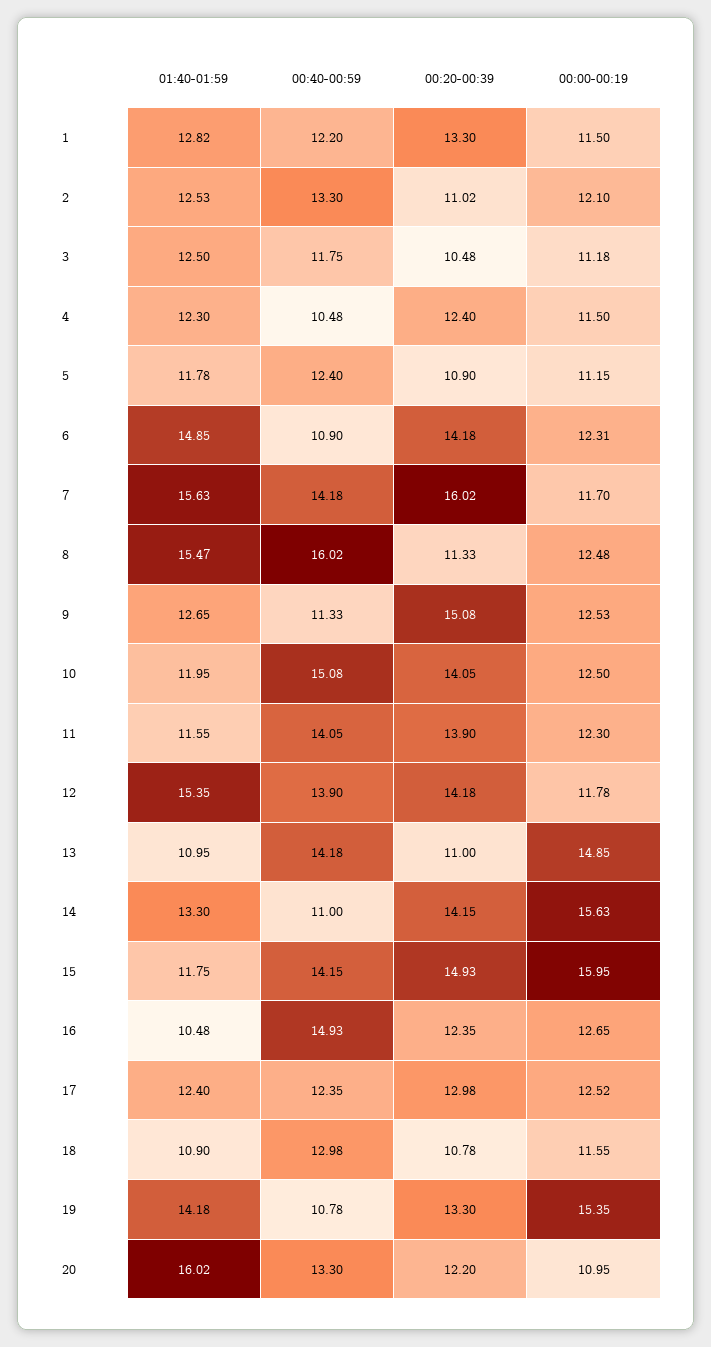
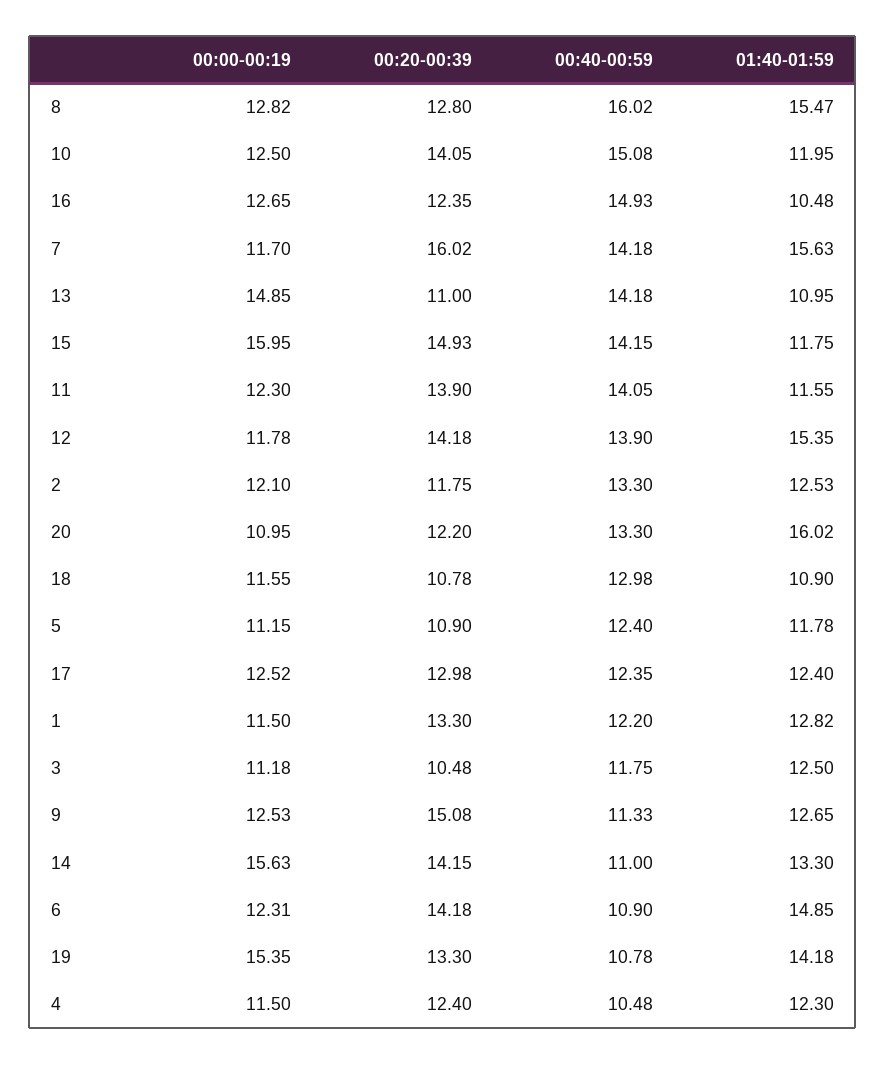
  {
    "01:40-01:59": {
      "1": 12.82,
      "2": 12.53,
      "3": 12.5,
      "4": 12.3,
      "5": 11.78,
      "6": 14.85,
      "7": 15.63,
      "8": 15.47,
      "9": 12.65,
      "10": 11.95,
      "11": 11.55,
      "12": 15.35,
      "13": 10.95,
      "14": 13.3,
      "15": 11.75,
      "16": 10.48,
      "17": 12.4,
      "18": 10.9,
      "19": 14.18,
      "20": 16.02
    },
    "00:40-00:59": {
      "1": 12.2,
      "2": 13.3,
      "3": 11.75,
      "4": 10.48,
      "5": 12.4,
      "6": 10.9,
      "7": 14.18,
      "8": 16.02,
      "9": 11.33,
      "10": 15.08,
      "11": 14.05,
      "12": 13.9,
      "13": 14.18,
      "14": 11,
      "15": 14.15,
      "16": 14.93,
      "17": 12.35,
      "18": 12.98,
      "19": 10.78,
      "20": 13.3
    },
    "00:20-00:39": {
      "1": 13.3,
-     "2": 11.02,
+     "2": 11.75,
      "3": 10.48,
      "4": 12.4,
      "5": 10.9,
      "6": 14.18,
      "7": 16.02,
-     "8": 11.33,
+     "8": 12.8,
      "9": 15.08,
      "10": 14.05,
      "11": 13.9,
      "12": 14.18,
      "13": 11,
      "14": 14.15,
      "15": 14.93,
      "16": 12.35,
      "17": 12.98,
      "18": 10.78,
      "19": 13.3,
      "20": 12.2
    },
    "00:00-00:19": {
      "1": 11.5,
      "2": 12.1,
      "3": 11.18,
      "4": 11.5,
      "5": 11.15,
      "6": 12.31,
      "7": 11.7,
-     "8": 12.48,
+     "8": 12.82,
      "9": 12.53,
      "10": 12.5,
      "11": 12.3,
      "12": 11.78,
      "13": 14.85,
      "14": 15.63,
      "15": 15.95,
      "16": 12.65,
      "17": 12.52,
      "18": 11.55,
      "19": 15.35,
      "20": 10.95
    }
  }

